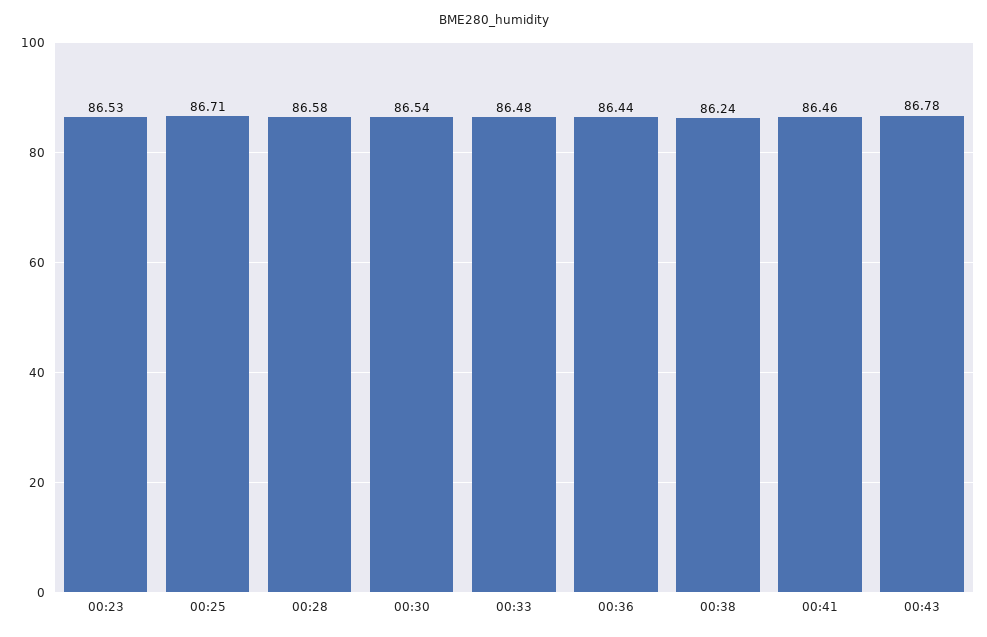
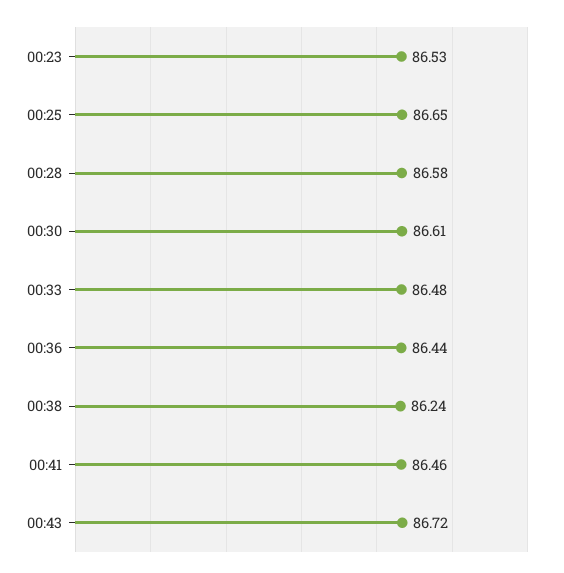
  {
    "00:23": 86.53,
-   "00:25": 86.71,
+   "00:25": 86.65,
    "00:28": 86.58,
-   "00:30": 86.54,
+   "00:30": 86.61,
    "00:33": 86.48,
    "00:36": 86.44,
    "00:38": 86.24,
    "00:41": 86.46,
-   "00:43": 86.78
+   "00:43": 86.72
  }

